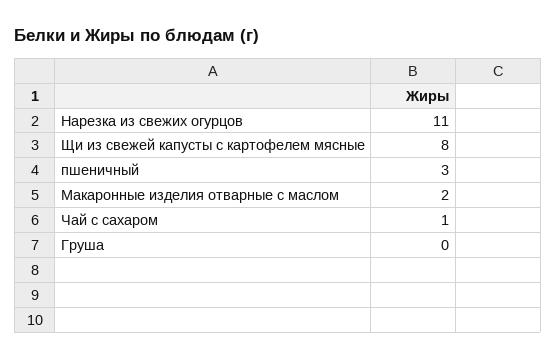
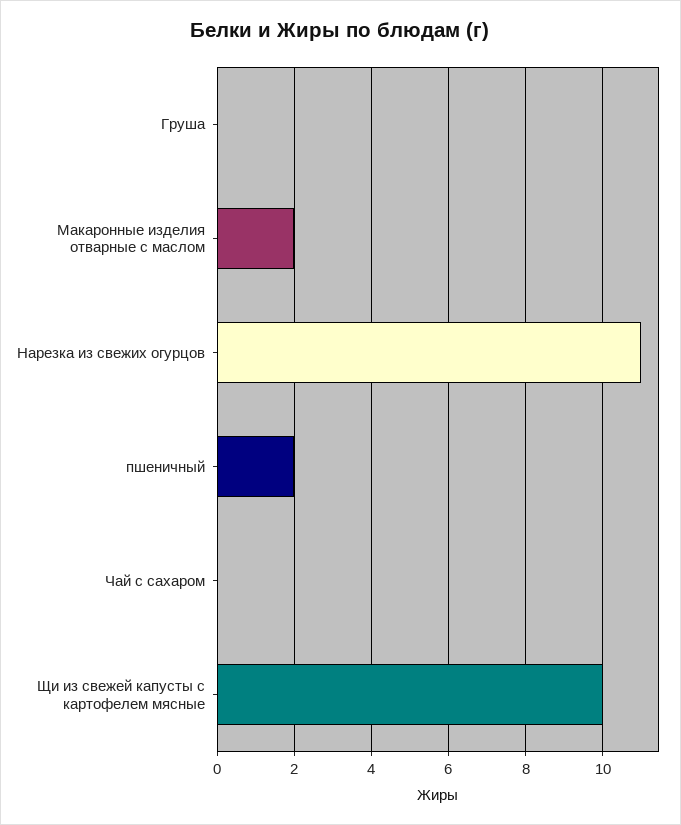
  {
    "Нарезка из свежих огурцов": 11,
-   "Щи из свежей капусты с картофелем мясные": 8,
+   "Щи из свежей капусты с картофелем мясные": 10,
-   "пшеничный": 3,
+   "пшеничный": 2,
    "Макаронные изделия отварные с маслом": 2,
-   "Чай с сахаром": 1,
+   "Чай с сахаром": 0,
    "Груша": 0
  }

